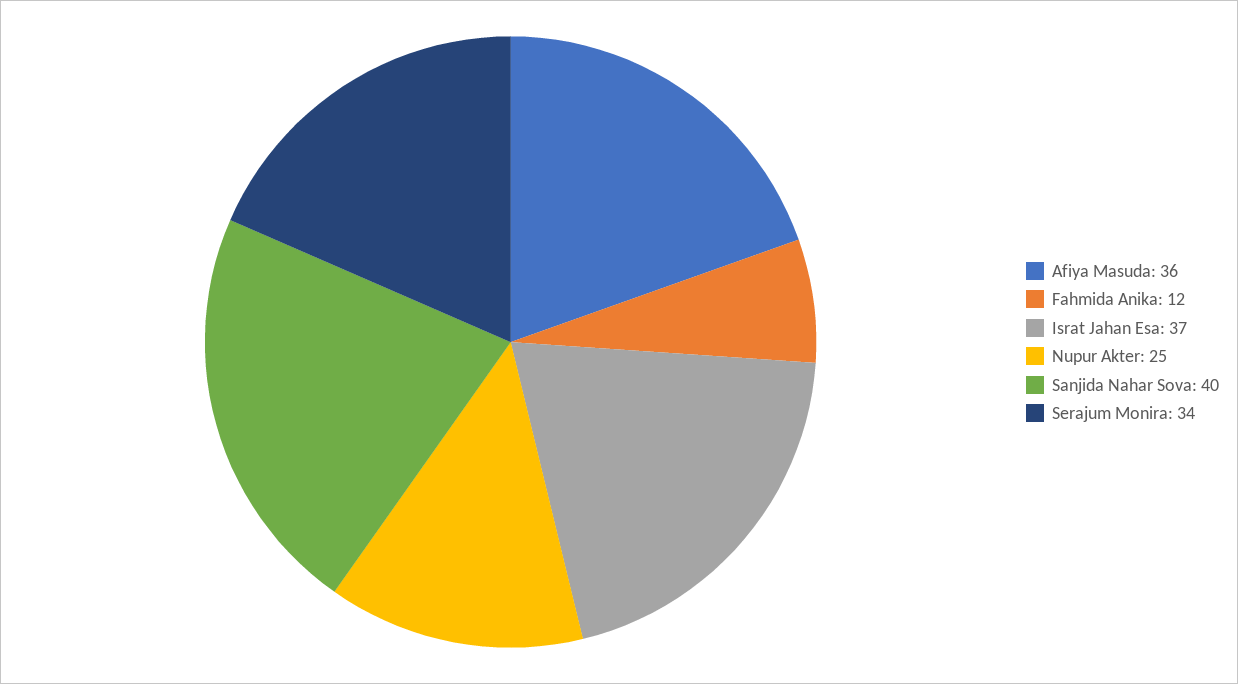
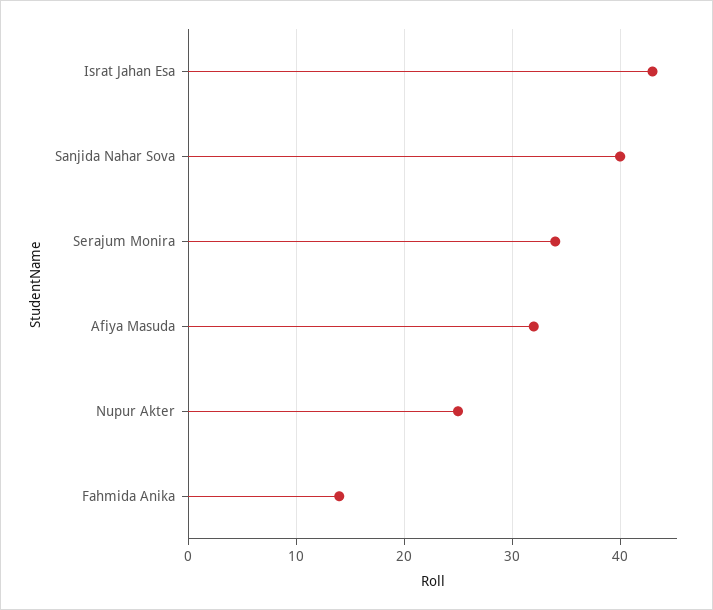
  {
-   "Afiya Masuda": 36,
+   "Afiya Masuda": 32,
-   "Fahmida Anika": 12,
+   "Fahmida Anika": 14,
-   "Israt Jahan Esa": 37,
+   "Israt Jahan Esa": 43,
    "Nupur Akter": 25,
    "Sanjida Nahar Sova": 40,
    "Serajum Monira": 34
  }

